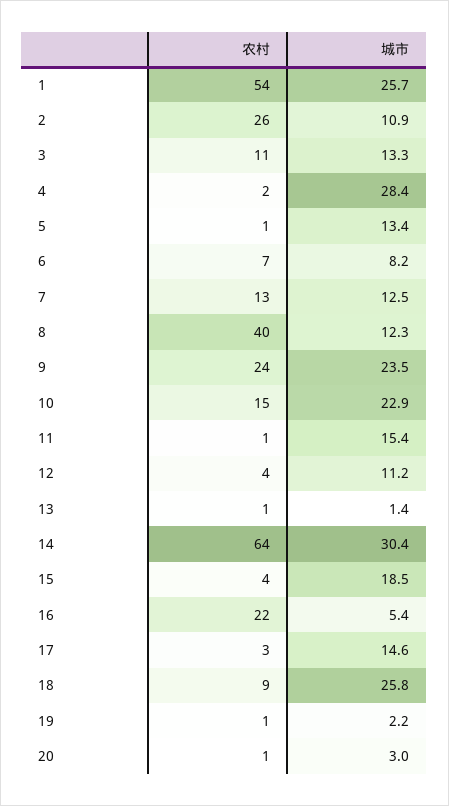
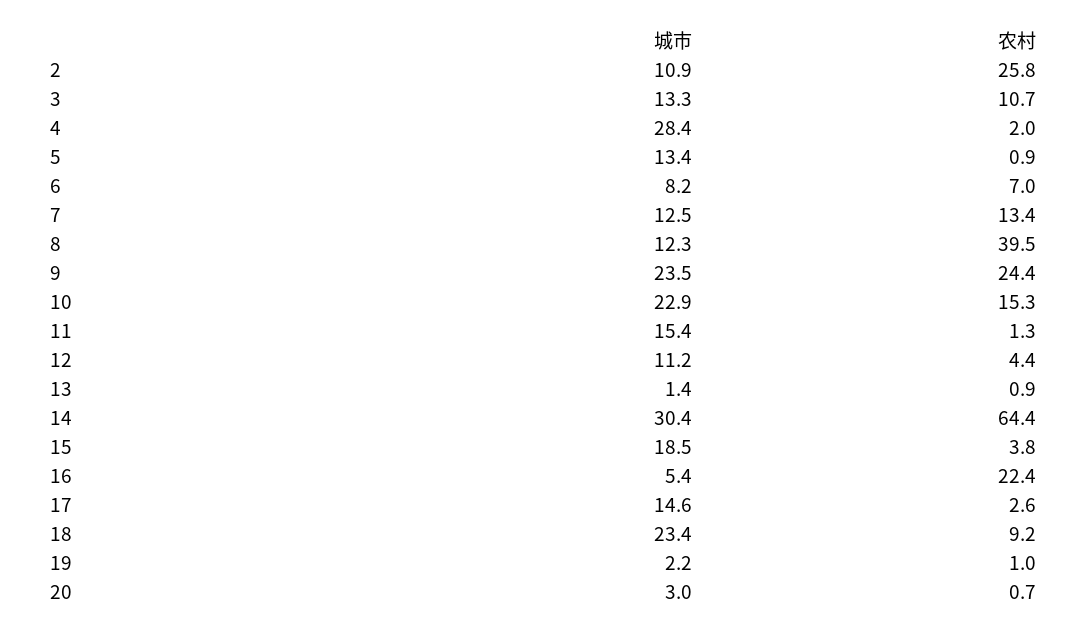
  {
    "农村": {
-     "1": 54,
      "2": 25.8,
      "3": 10.7,
      "4": 2,
      "5": 0.9,
      "6": 7,
      "7": 13.4,
      "8": 39.5,
      "9": 24.4,
      "10": 15.3,
      "11": 1.3,
      "12": 4.4,
      "13": 0.9,
      "14": 64.4,
      "15": 3.8,
      "16": 22.4,
      "17": 2.6,
      "18": 9.2,
      "19": 1,
      "20": 0.7
    },
    "城市": {
-     "1": 25.7,
      "2": 10.9,
      "3": 13.3,
      "4": 28.4,
      "5": 13.4,
      "6": 8.2,
      "7": 12.5,
      "8": 12.3,
      "9": 23.5,
      "10": 22.9,
      "11": 15.4,
      "12": 11.2,
      "13": 1.4,
      "14": 30.4,
      "15": 18.5,
      "16": 5.4,
      "17": 14.6,
-     "18": 25.8,
+     "18": 23.4,
      "19": 2.2,
      "20": 3
    }
  }

